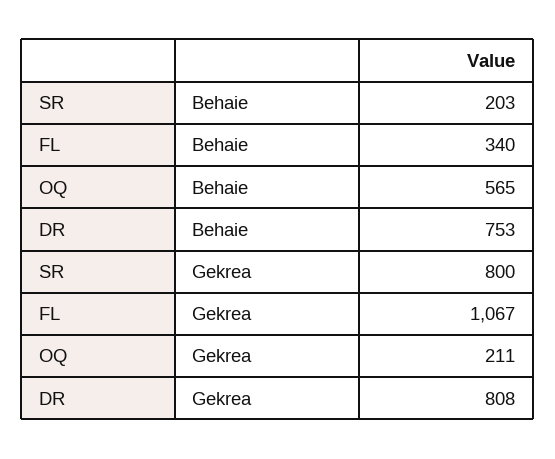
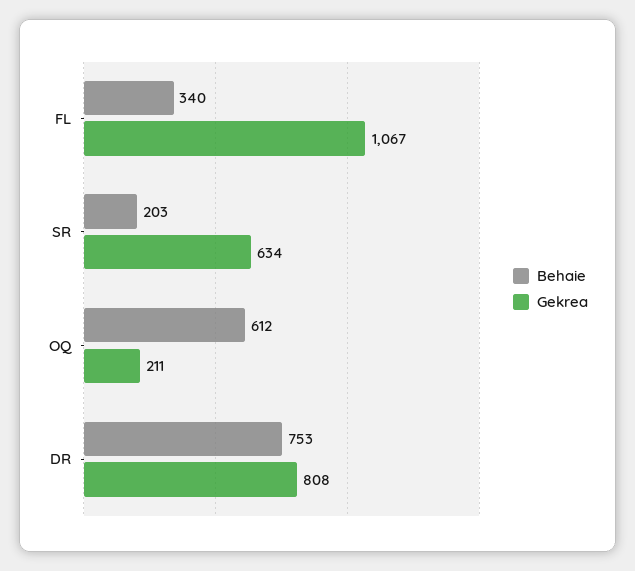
  {
    "Behaie": {
      "SR": 203,
      "FL": 340,
-     "OQ": 565,
+     "OQ": 612,
      "DR": 753
    },
    "Gekrea": {
-     "SR": 800,
+     "SR": 634,
      "FL": 1067,
      "OQ": 211,
      "DR": 808
    }
  }

